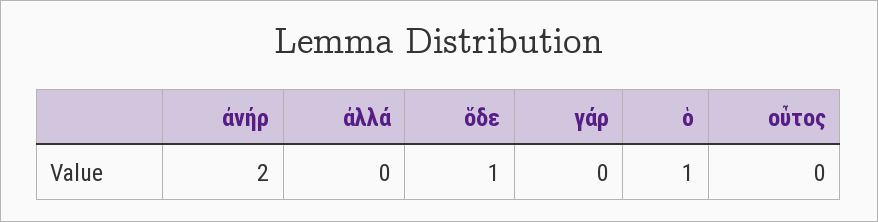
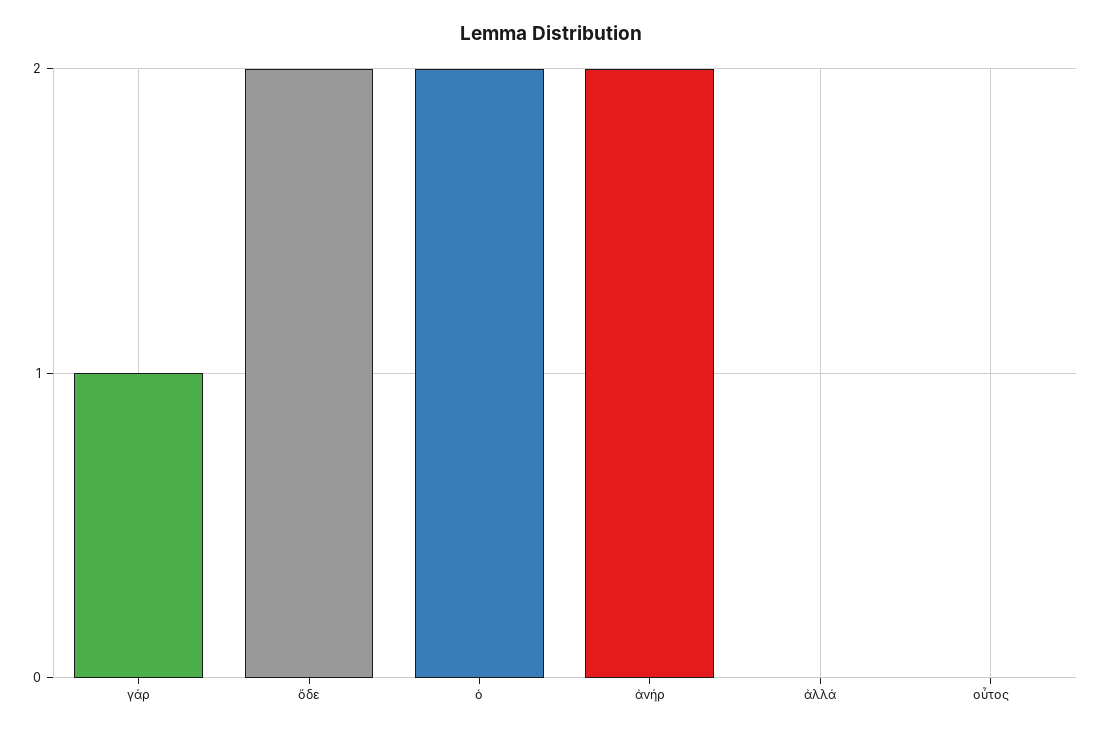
  {
    "ἀνήρ": 2,
    "ἀλλά": 0,
-   "ὅδε": 1,
+   "ὅδε": 2,
-   "γάρ": 0,
+   "γάρ": 1,
-   "ὁ": 1,
+   "ὁ": 2,
    "οὗτος": 0
  }

